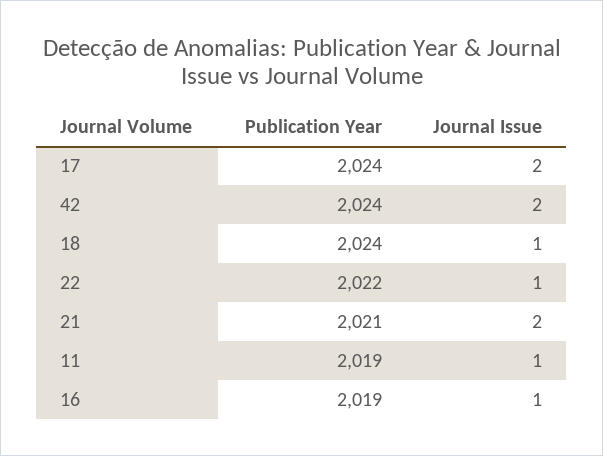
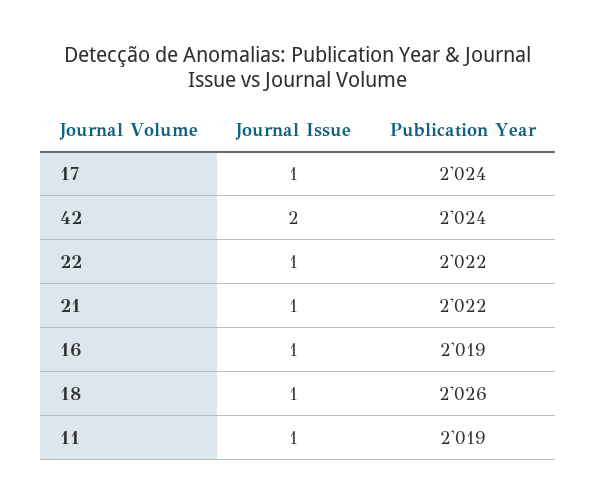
  {
    "Publication Year": {
      "17": 2024,
      "42": 2024,
-     "18": 2024,
+     "18": 2026,
      "22": 2022,
-     "21": 2021,
+     "21": 2022,
      "11": 2019,
      "16": 2019
    },
    "Journal Issue": {
-     "17": 2,
+     "17": 1,
      "42": 2,
      "18": 1,
      "22": 1,
-     "21": 2,
+     "21": 1,
      "11": 1,
      "16": 1
    }
  }

